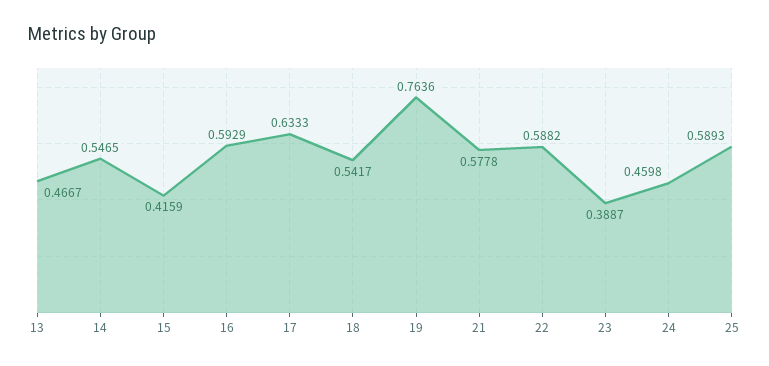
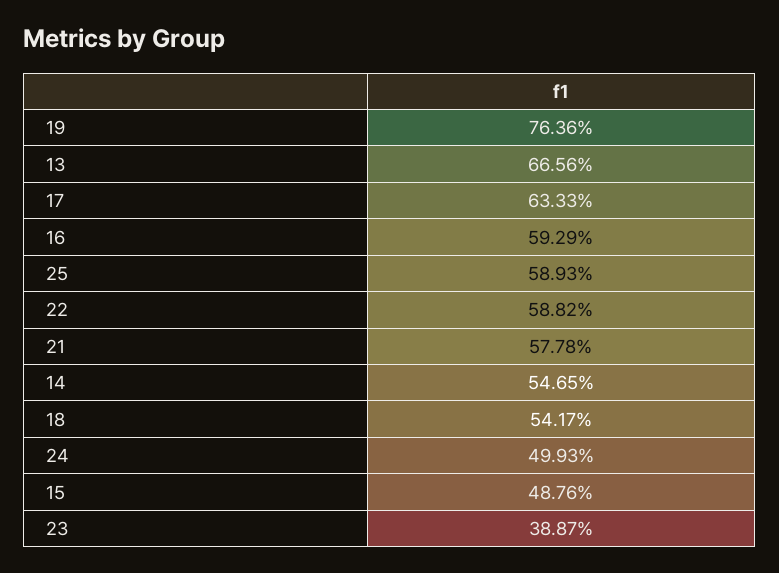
  {
-   "13": 0.4667,
+   "13": 0.6656,
    "14": 0.5465,
-   "15": 0.4159,
+   "15": 0.4876,
    "16": 0.5929,
    "17": 0.6333,
    "18": 0.5417,
    "19": 0.7636,
    "21": 0.5778,
    "22": 0.5882,
    "23": 0.3887,
-   "24": 0.4598,
+   "24": 0.4993,
    "25": 0.5893
  }

